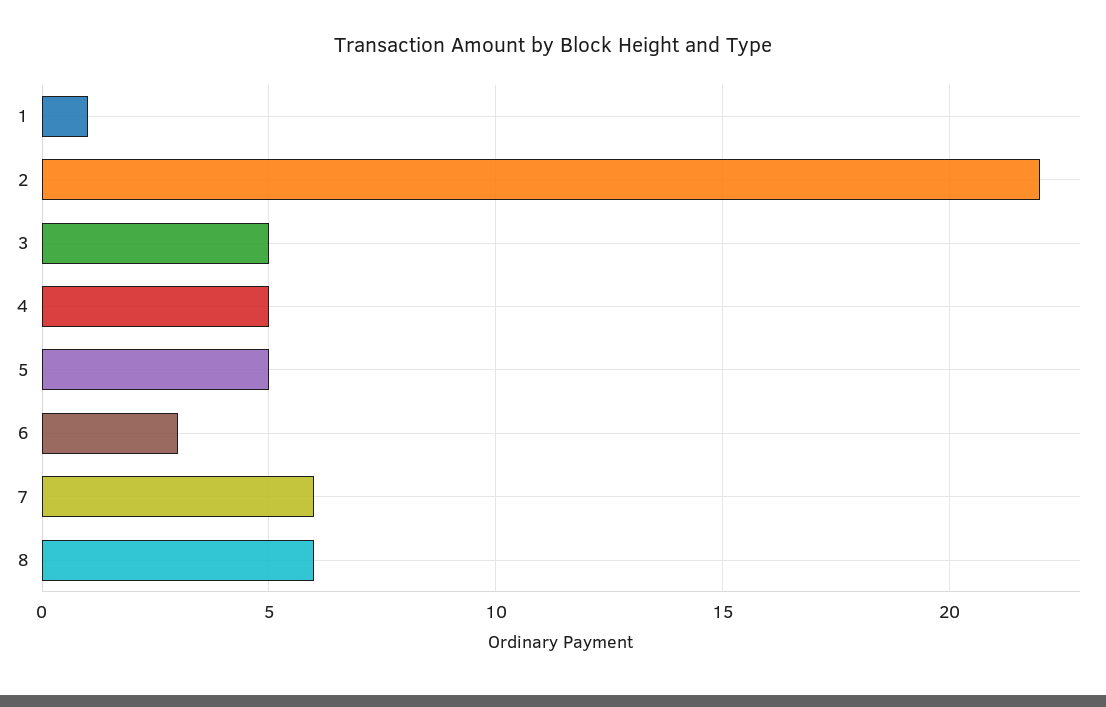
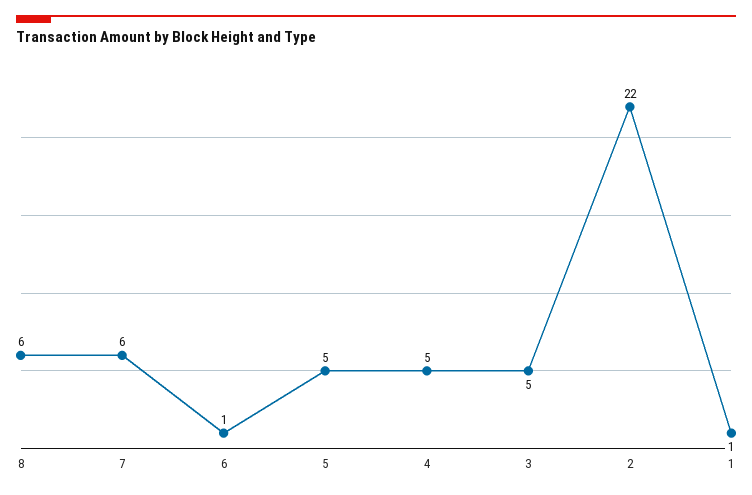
  {
    "1": 1,
    "2": 22,
    "3": 5,
    "4": 5,
    "5": 5,
-   "6": 3,
+   "6": 1,
    "7": 6,
    "8": 6
  }

